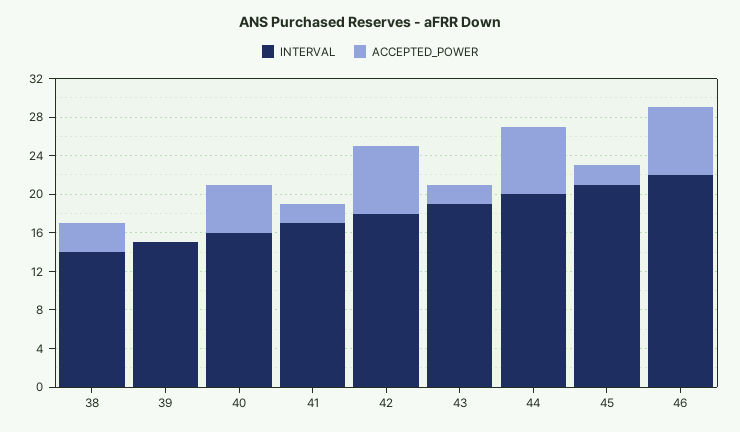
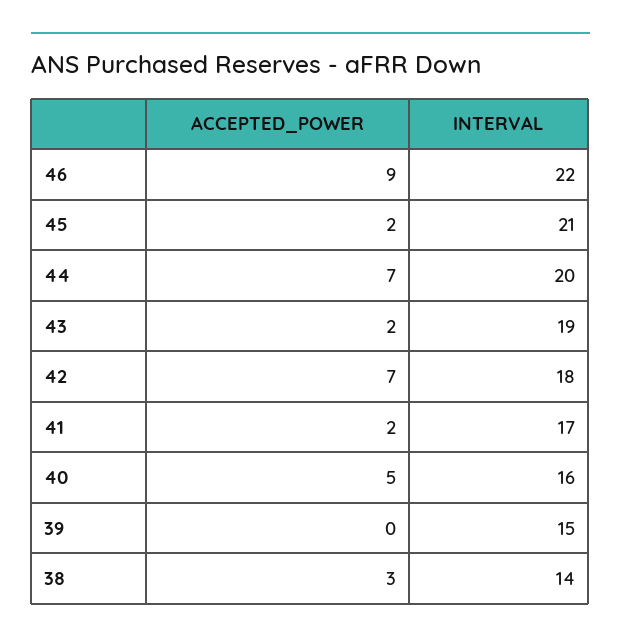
  {
    "INTERVAL": {
      "38": 14,
      "39": 15,
      "40": 16,
      "41": 17,
      "42": 18,
      "43": 19,
      "44": 20,
      "45": 21,
      "46": 22
    },
    "ACCEPTED_POWER": {
      "38": 3,
      "39": 0,
      "40": 5,
      "41": 2,
      "42": 7,
      "43": 2,
      "44": 7,
      "45": 2,
-     "46": 7
+     "46": 9
    }
  }

